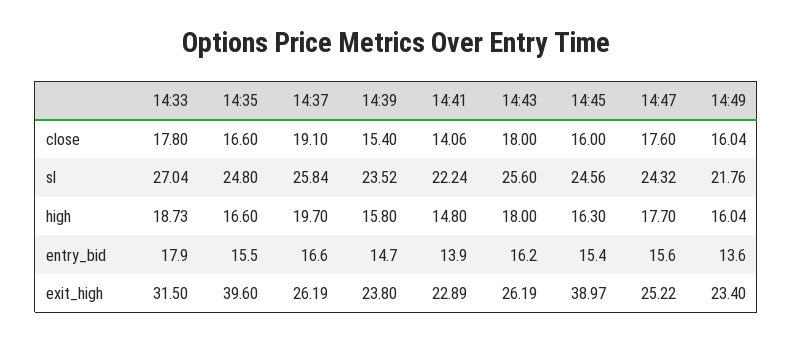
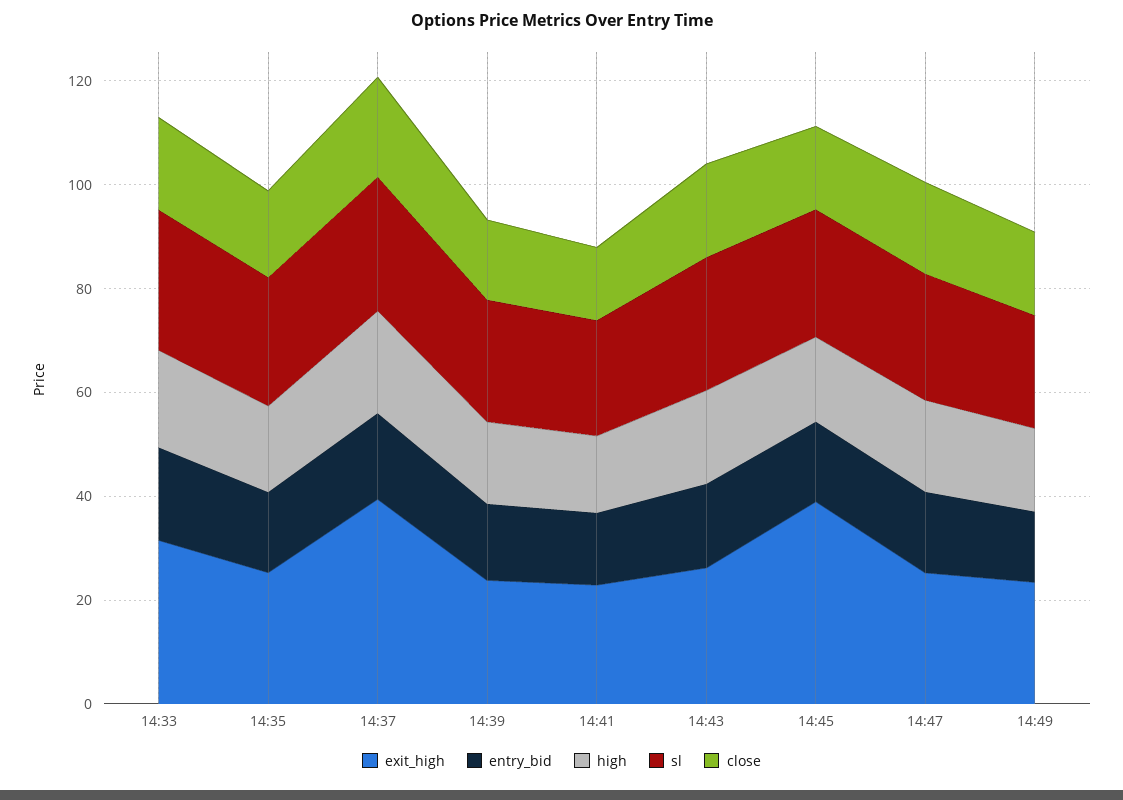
  {
    "close": {
      "14:33": 17.8,
      "14:35": 16.6,
      "14:37": 19.1,
      "14:39": 15.4,
      "14:41": 14.06,
      "14:43": 18,
      "14:45": 16,
      "14:47": 17.6,
      "14:49": 16.04
    },
    "sl": {
      "14:33": 27.04,
      "14:35": 24.8,
      "14:37": 25.84,
      "14:39": 23.52,
      "14:41": 22.24,
      "14:43": 25.6,
      "14:45": 24.56,
      "14:47": 24.32,
      "14:49": 21.76
    },
    "high": {
      "14:33": 18.73,
      "14:35": 16.6,
      "14:37": 19.7,
      "14:39": 15.8,
      "14:41": 14.8,
      "14:43": 18,
      "14:45": 16.3,
      "14:47": 17.7,
      "14:49": 16.04
    },
    "entry_bid": {
      "14:33": 17.9,
      "14:35": 15.5,
      "14:37": 16.6,
      "14:39": 14.7,
      "14:41": 13.9,
      "14:43": 16.2,
      "14:45": 15.4,
      "14:47": 15.6,
      "14:49": 13.6
    },
    "exit_high": {
      "14:33": 31.5,
-     "14:35": 39.6,
+     "14:35": 25,
-     "14:37": 26.19,
+     "14:37": 40,
      "14:39": 23.8,
      "14:41": 22.89,
      "14:43": 26.19,
      "14:45": 38.97,
      "14:47": 25.22,
      "14:49": 23.4
    }
  }

